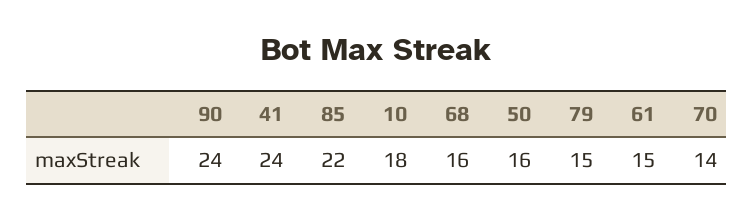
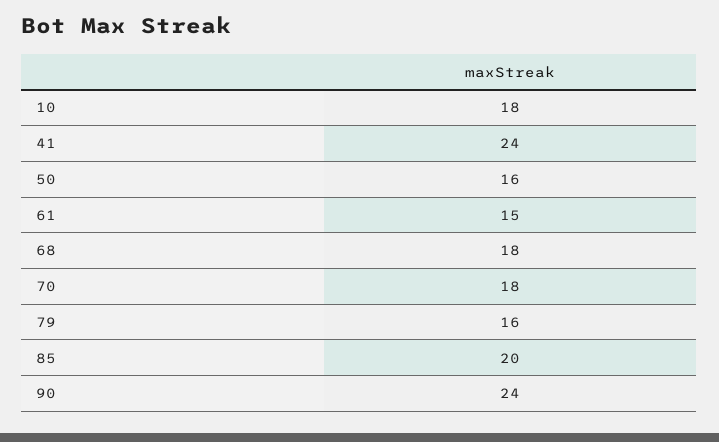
  {
    "90": 24,
    "41": 24,
-   "85": 22,
+   "85": 20,
    "10": 18,
-   "68": 16,
+   "68": 18,
    "50": 16,
-   "79": 15,
+   "79": 16,
    "61": 15,
-   "70": 14
+   "70": 18
  }

